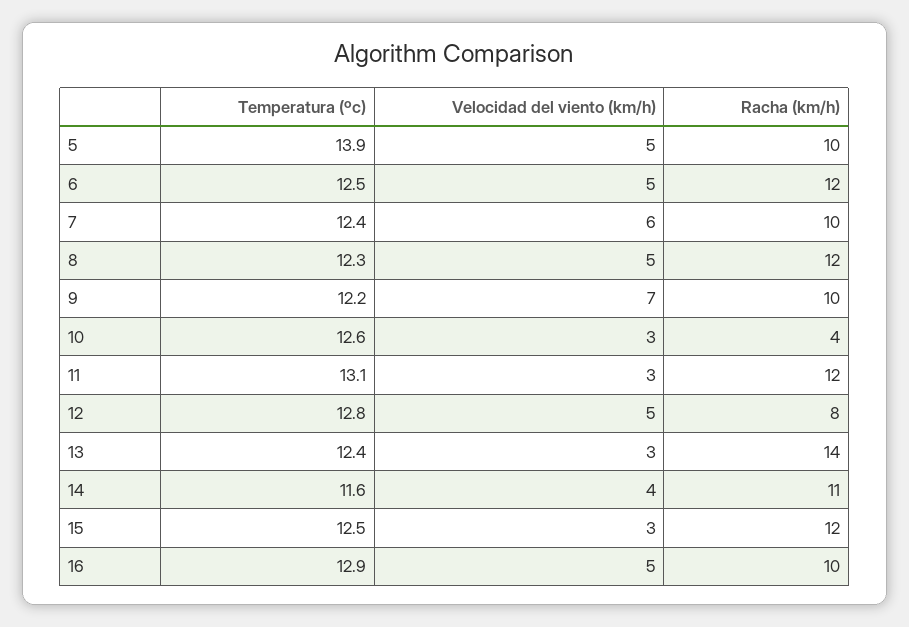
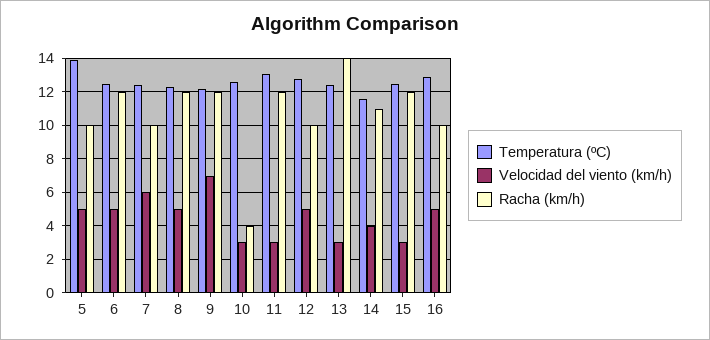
  {
    "Temperatura (ºc)": {
      "5": 13.9,
      "6": 12.5,
      "7": 12.4,
      "8": 12.3,
      "9": 12.2,
      "10": 12.6,
      "11": 13.1,
      "12": 12.8,
      "13": 12.4,
      "14": 11.6,
      "15": 12.5,
      "16": 12.9
    },
    "Velocidad del viento (km/h)": {
      "5": 5,
      "6": 5,
      "7": 6,
      "8": 5,
      "9": 7,
      "10": 3,
      "11": 3,
      "12": 5,
      "13": 3,
      "14": 4,
      "15": 3,
      "16": 5
    },
    "Racha (km/h)": {
      "5": 10,
      "6": 12,
      "7": 10,
      "8": 12,
-     "9": 10,
+     "9": 12,
      "10": 4,
      "11": 12,
-     "12": 8,
+     "12": 10,
      "13": 14,
      "14": 11,
      "15": 12,
      "16": 10
    }
  }

